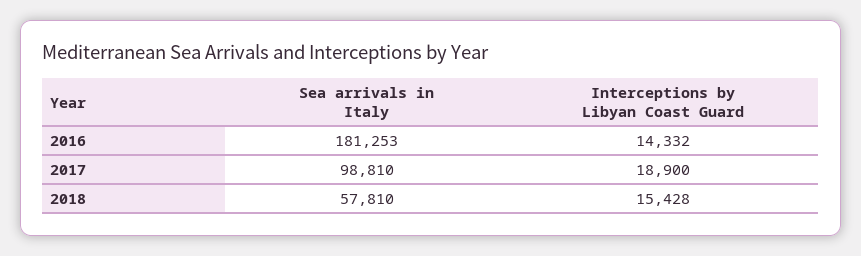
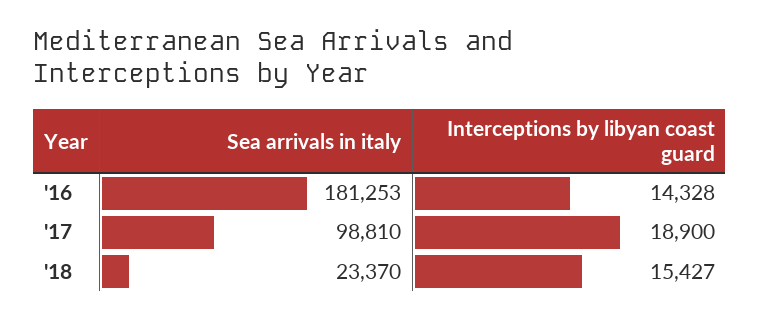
  {
    "Sea arrivals in Italy": {
      "2016": 181253,
      "2017": 98810,
-     "2018": 57810
+     "2018": 23370
    },
    "Interceptions by Libyan Coast Guard": {
-     "2016": 14332,
+     "2016": 14328,
      "2017": 18900,
-     "2018": 15428
+     "2018": 15427
    }
  }

